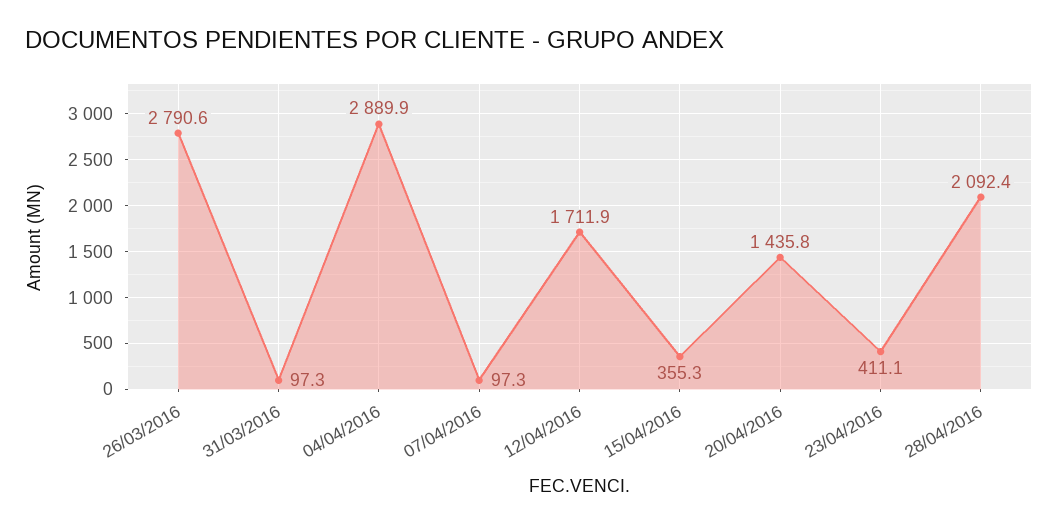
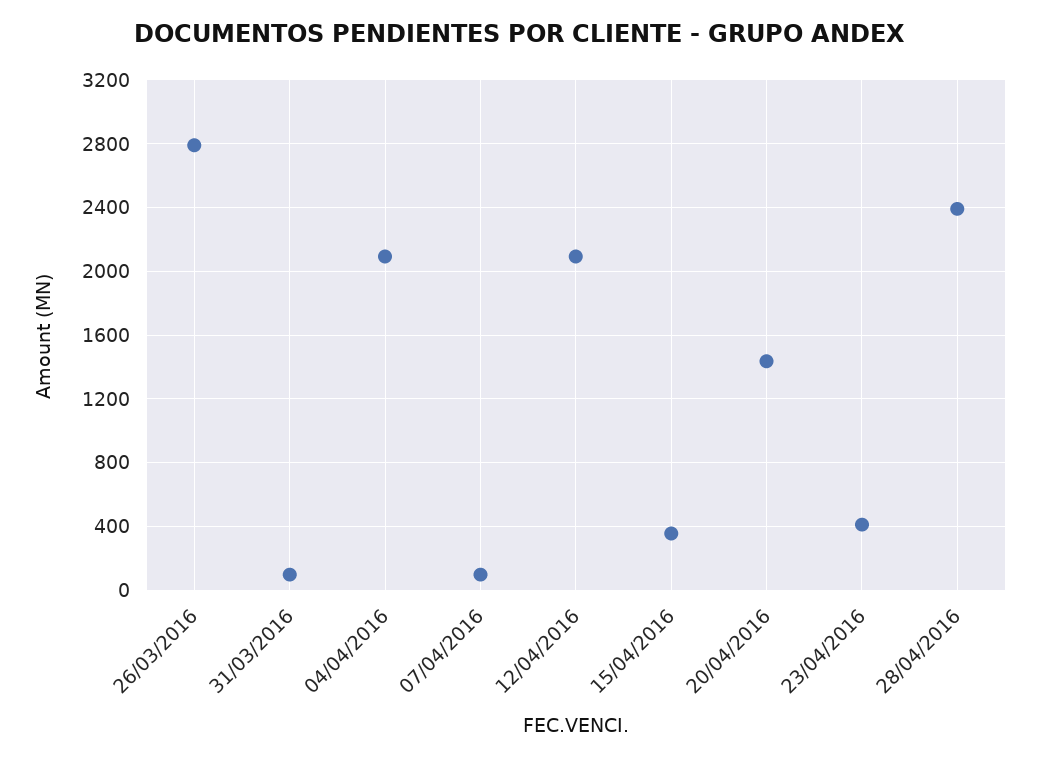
  {
    "26/03/2016": 2790.6,
    "31/03/2016": 97.3,
-   "04/04/2016": 2889.9,
+   "04/04/2016": 2100,
    "07/04/2016": 97.3,
-   "12/04/2016": 1711.9,
+   "12/04/2016": 2100,
    "15/04/2016": 355.3,
    "20/04/2016": 1435.8,
    "23/04/2016": 411.1,
-   "28/04/2016": 2092.4
+   "28/04/2016": 2400
  }

